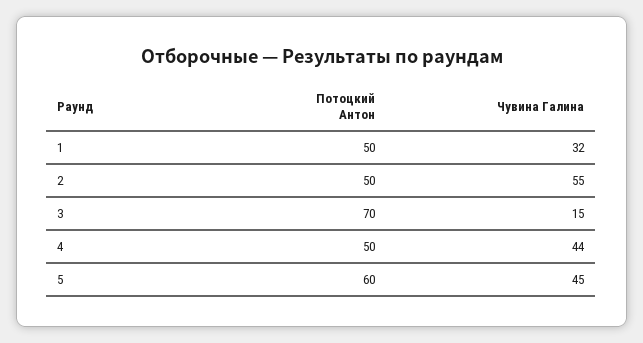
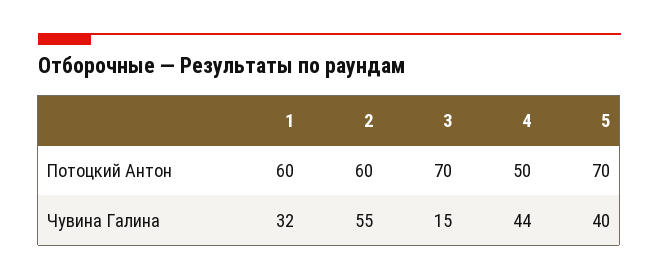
  {
    "Потоцкий Антон": {
-     "1": 50,
+     "1": 60,
-     "2": 50,
+     "2": 60,
      "3": 70,
      "4": 50,
-     "5": 60
+     "5": 70
    },
    "Чувина Галина": {
      "1": 32,
      "2": 55,
      "3": 15,
      "4": 44,
-     "5": 45
+     "5": 40
    }
  }

